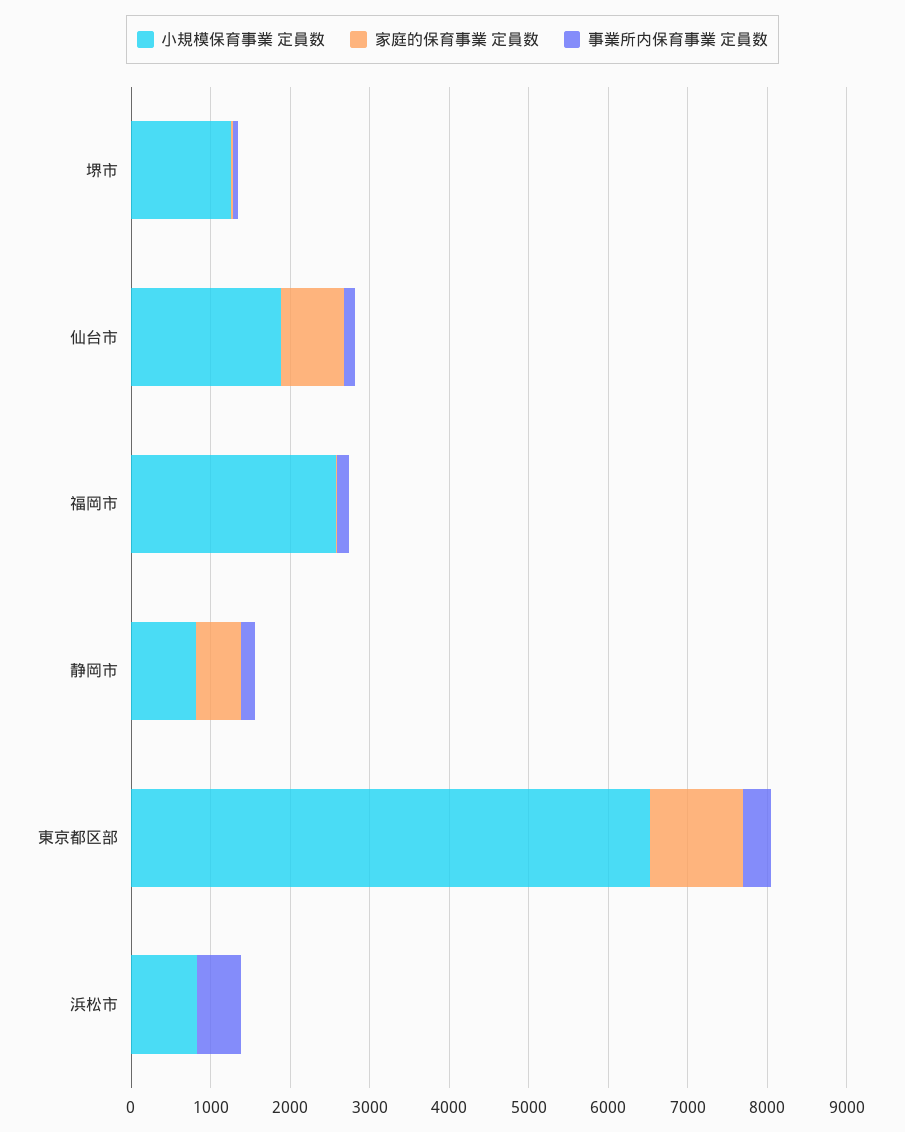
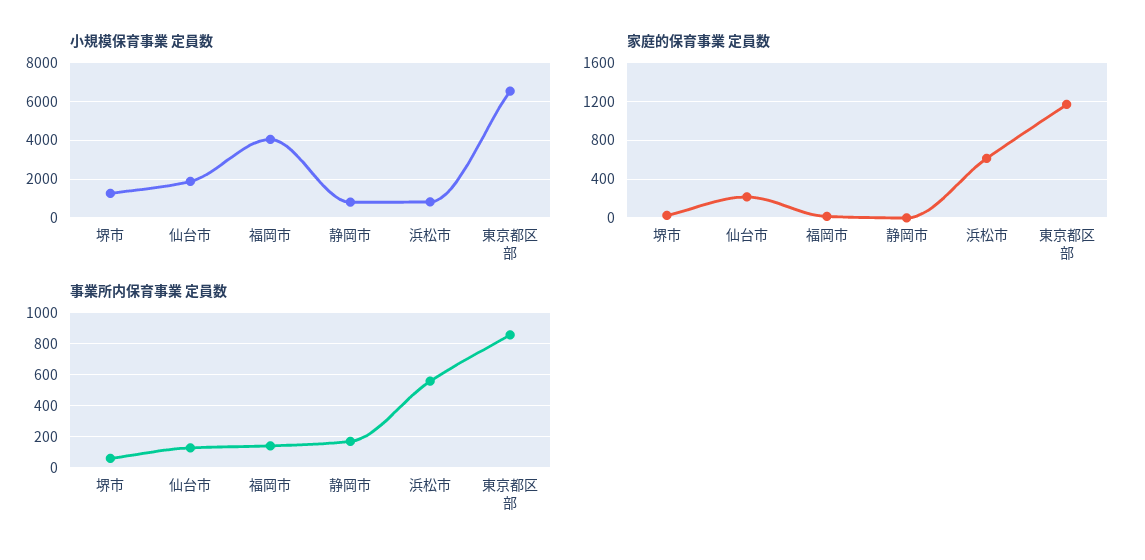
  {
    "小規模保育事業 定員数": {
      "堺市": 1200,
      "仙台市": 1800,
-     "福岡市": 2600,
+     "福岡市": 4000,
      "静岡市": 800,
      "東京都区部": 6600,
      "浜松市": 800
    },
    "家庭的保育事業 定員数": {
      "堺市": 0,
-     "仙台市": 800,
+     "仙台市": 200,
      "福岡市": 0,
-     "静岡市": 600,
+     "静岡市": 0,
      "東京都区部": 1200,
-     "浜松市": 0
+     "浜松市": 600
    },
    "事業所内保育事業 定員数": {
      "堺市": 50,
      "仙台市": 150,
      "福岡市": 150,
      "静岡市": 150,
-     "東京都区部": 400,
+     "東京都区部": 850,
      "浜松市": 550
    }
  }

